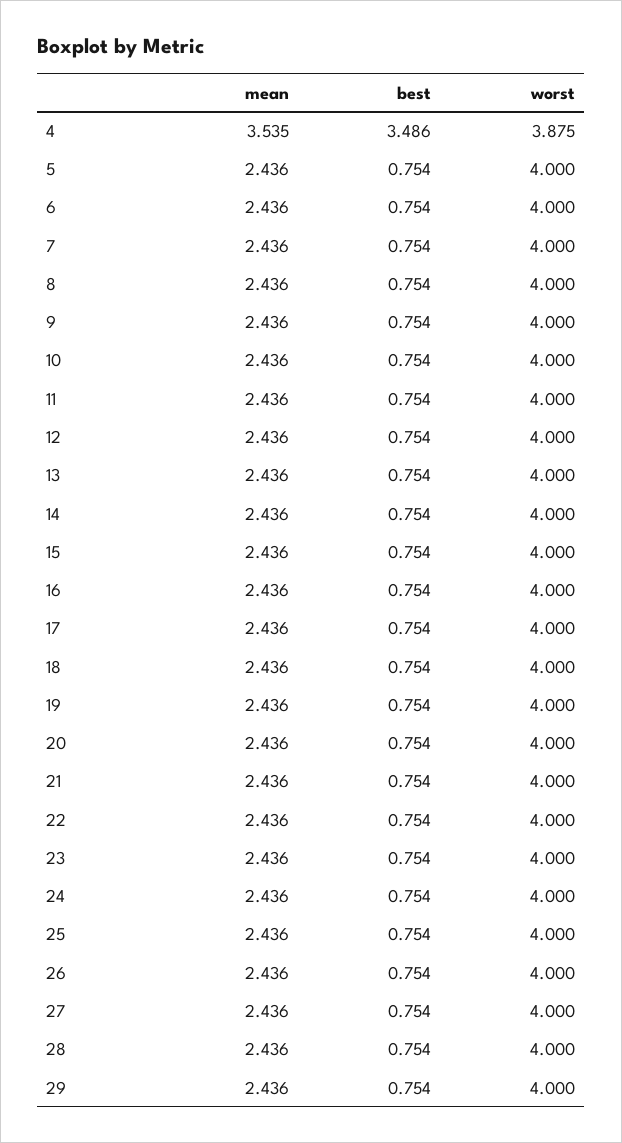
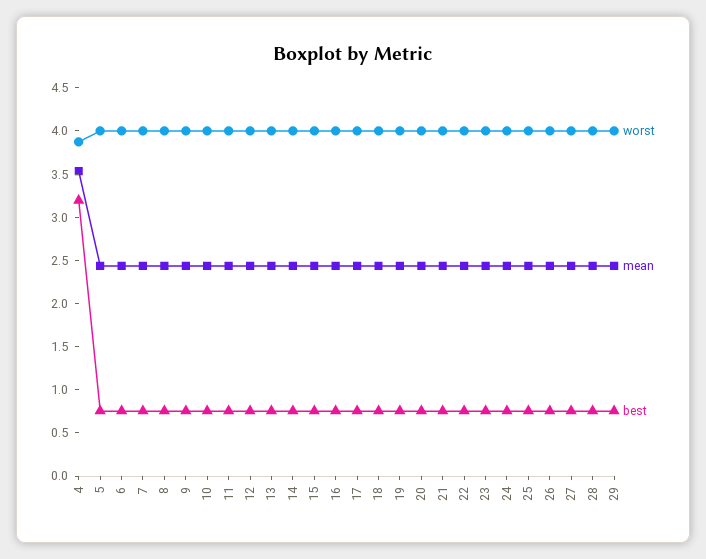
  {
    "mean": {
      "4": 3.535,
      "5": 2.436,
      "6": 2.436,
      "7": 2.436,
      "8": 2.436,
      "9": 2.436,
      "10": 2.436,
      "11": 2.436,
      "12": 2.436,
      "13": 2.436,
      "14": 2.436,
      "15": 2.436,
      "16": 2.436,
      "17": 2.436,
      "18": 2.436,
      "19": 2.436,
      "20": 2.436,
      "21": 2.436,
      "22": 2.436,
      "23": 2.436,
      "24": 2.436,
      "25": 2.436,
      "26": 2.436,
      "27": 2.436,
      "28": 2.436,
      "29": 2.436
    },
    "best": {
-     "4": 3.486,
+     "4": 3.2,
      "5": 0.754,
      "6": 0.754,
      "7": 0.754,
      "8": 0.754,
      "9": 0.754,
      "10": 0.754,
      "11": 0.754,
      "12": 0.754,
      "13": 0.754,
      "14": 0.754,
      "15": 0.754,
      "16": 0.754,
      "17": 0.754,
      "18": 0.754,
      "19": 0.754,
      "20": 0.754,
      "21": 0.754,
      "22": 0.754,
      "23": 0.754,
      "24": 0.754,
      "25": 0.754,
      "26": 0.754,
      "27": 0.754,
      "28": 0.754,
      "29": 0.754
    },
    "worst": {
      "4": 3.875,
      "5": 4,
      "6": 4,
      "7": 4,
      "8": 4,
      "9": 4,
      "10": 4,
      "11": 4,
      "12": 4,
      "13": 4,
      "14": 4,
      "15": 4,
      "16": 4,
      "17": 4,
      "18": 4,
      "19": 4,
      "20": 4,
      "21": 4,
      "22": 4,
      "23": 4,
      "24": 4,
      "25": 4,
      "26": 4,
      "27": 4,
      "28": 4,
      "29": 4
    }
  }

